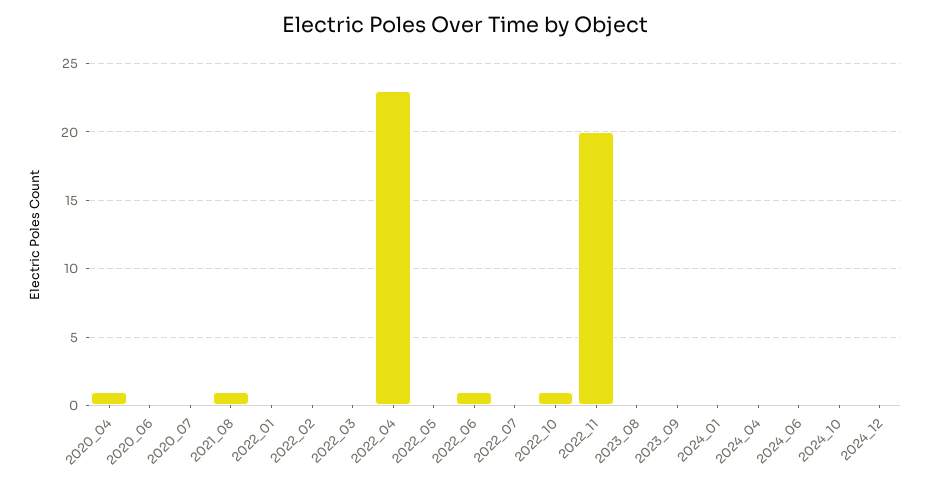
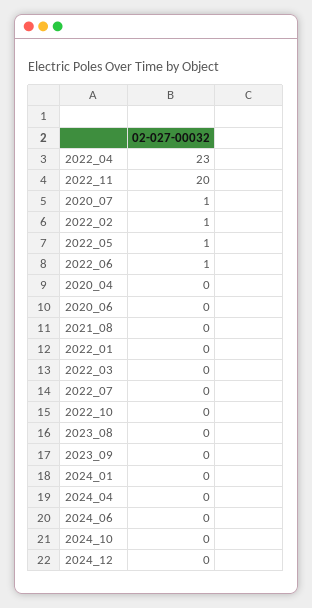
  {
-   "2020_04": 1,
+   "2020_04": 0,
    "2020_06": 0,
-   "2020_07": 0,
+   "2020_07": 1,
-   "2021_08": 1,
+   "2021_08": 0,
    "2022_01": 0,
-   "2022_02": 0,
+   "2022_02": 1,
    "2022_03": 0,
    "2022_04": 23,
-   "2022_05": 0,
+   "2022_05": 1,
    "2022_06": 1,
    "2022_07": 0,
-   "2022_10": 1,
+   "2022_10": 0,
    "2022_11": 20,
    "2023_08": 0,
    "2023_09": 0,
    "2024_01": 0,
    "2024_04": 0,
    "2024_06": 0,
    "2024_10": 0,
    "2024_12": 0
  }

